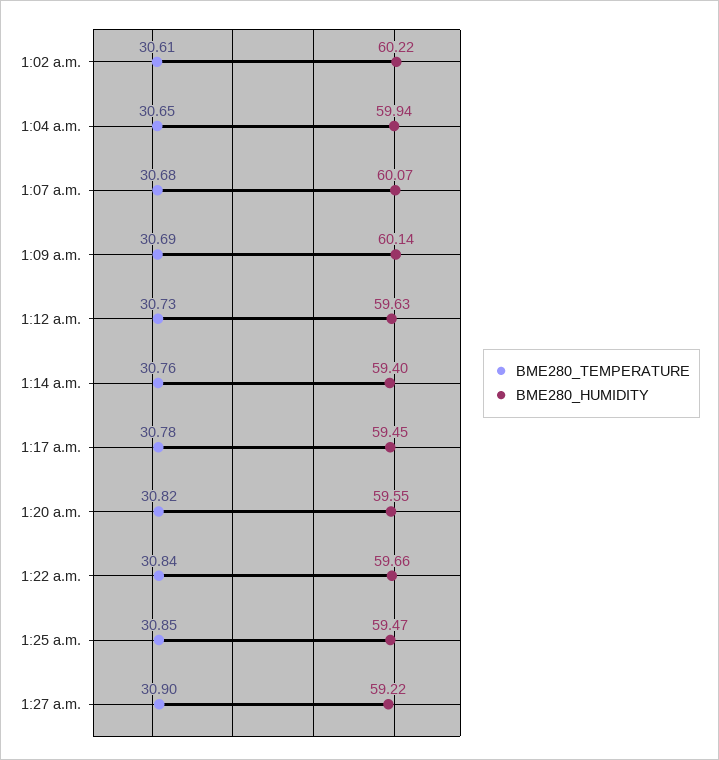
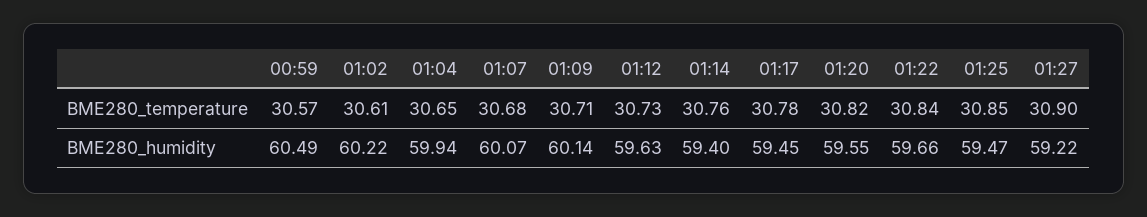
  {
    "BME280_TEMPERATURE": {
      "1:02 a.m.": 30.61,
      "1:04 a.m.": 30.65,
      "1:07 a.m.": 30.68,
-     "1:09 a.m.": 30.69,
+     "1:09 a.m.": 30.71,
      "1:12 a.m.": 30.73,
      "1:14 a.m.": 30.76,
      "1:17 a.m.": 30.78,
      "1:20 a.m.": 30.82,
      "1:22 a.m.": 30.84,
      "1:25 a.m.": 30.85,
-     "1:27 a.m.": 30.9
+     "1:27 a.m.": 30.9,
+     "00:59": 30.57
    },
    "BME280_HUMIDITY": {
      "1:02 a.m.": 60.22,
      "1:04 a.m.": 59.94,
      "1:07 a.m.": 60.07,
      "1:09 a.m.": 60.14,
      "1:12 a.m.": 59.63,
      "1:14 a.m.": 59.4,
      "1:17 a.m.": 59.45,
      "1:20 a.m.": 59.55,
      "1:22 a.m.": 59.66,
      "1:25 a.m.": 59.47,
-     "1:27 a.m.": 59.22
+     "1:27 a.m.": 59.22,
+     "00:59": 60.49
    }
  }

